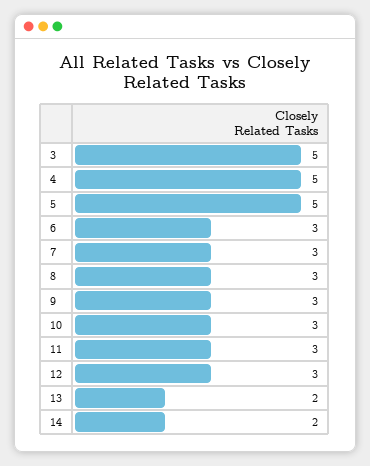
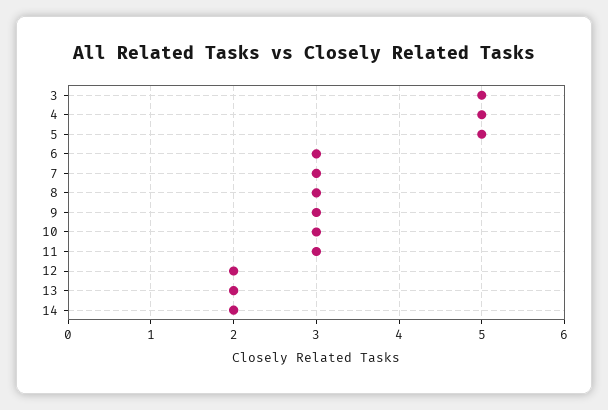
  {
    "3": 5,
    "4": 5,
    "5": 5,
    "6": 3,
    "7": 3,
    "8": 3,
    "9": 3,
    "10": 3,
    "11": 3,
-   "12": 3,
+   "12": 2,
    "13": 2,
    "14": 2
  }

